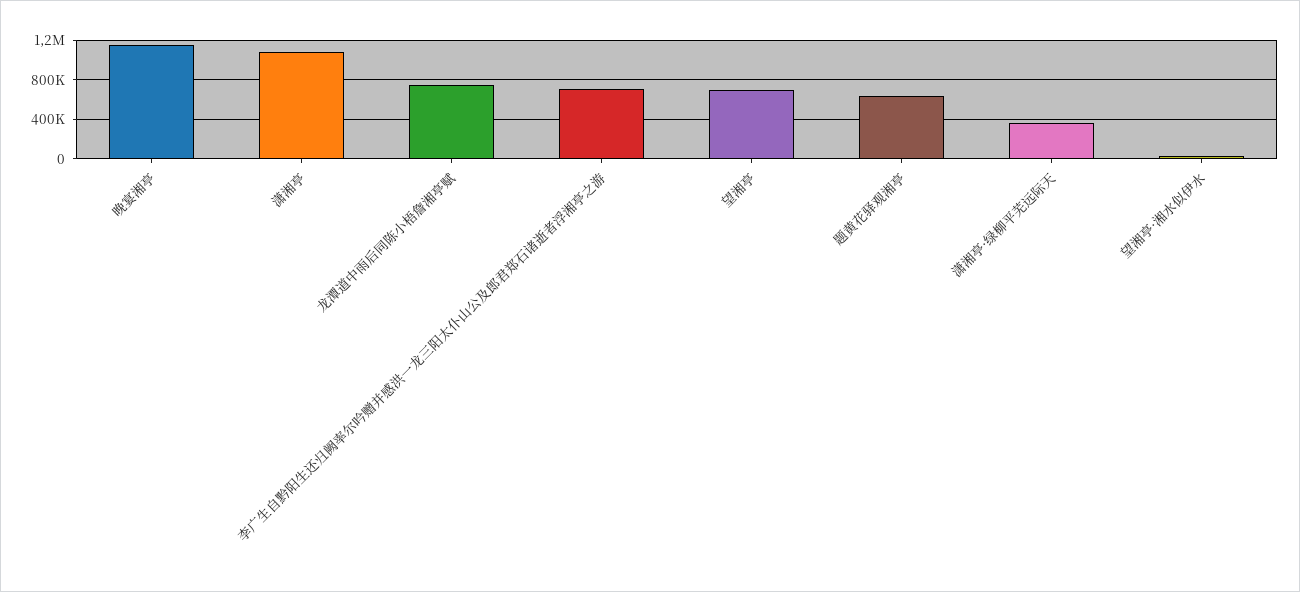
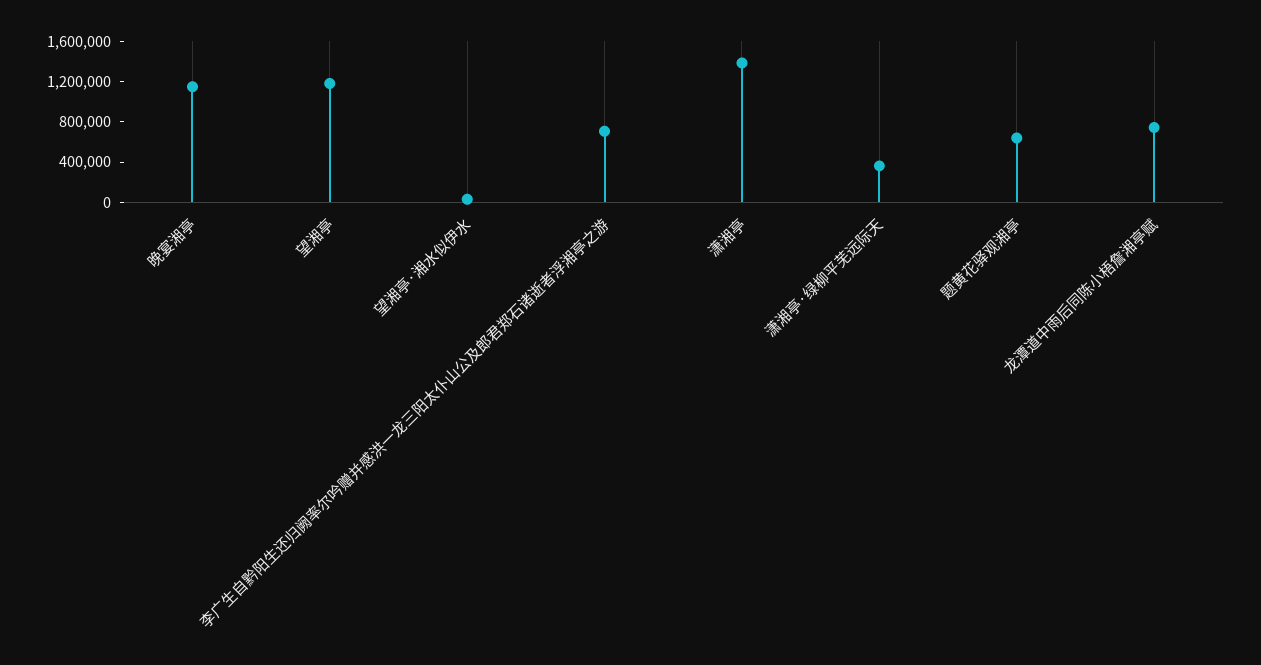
  {
    "晚宴湘亭": 1100000,
-   "潇湘亭": 1100000,
+   "潇湘亭": 1400000,
    "龙潭道中雨后同陈小梧詹湘亭赋": 700000,
    "李广生自黔阳生还归阙率尔吟赠并感洪一龙三阳太仆山公及郎君郑石诸逝者浮湘亭之游": 700000,
-   "望湘亭": 700000,
+   "望湘亭": 1200000,
    "题黄花驿观湘亭": 600000,
    "潇湘亭·绿柳平芜远际天": 400000,
    "望湘亭·湘水似伊水": 0
  }

